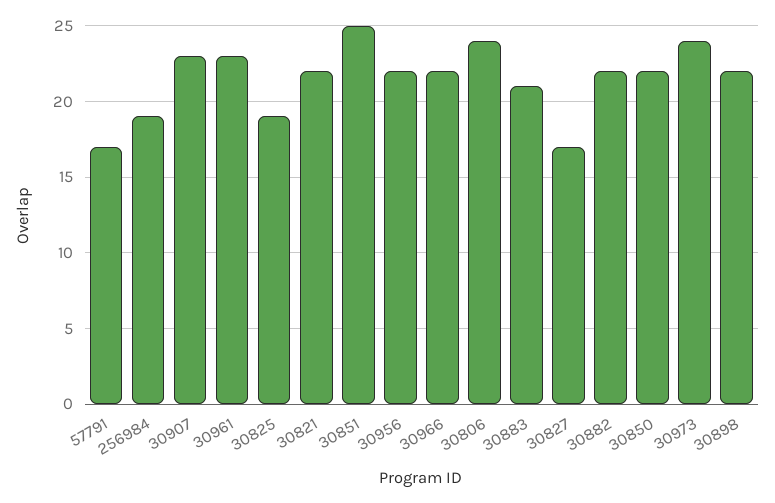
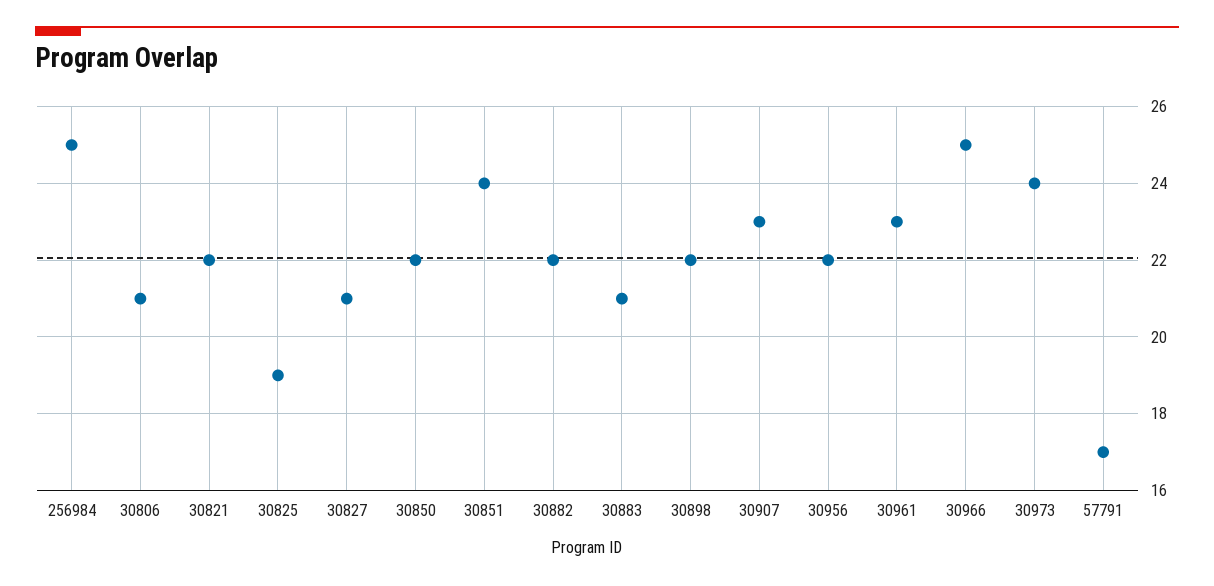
  {
    "57791": 17,
-   "256984": 19,
+   "256984": 25,
    "30907": 23,
    "30961": 23,
    "30825": 19,
    "30821": 22,
-   "30851": 25,
+   "30851": 24,
    "30956": 22,
-   "30966": 22,
+   "30966": 25,
-   "30806": 24,
+   "30806": 21,
    "30883": 21,
-   "30827": 17,
+   "30827": 21,
    "30882": 22,
    "30850": 22,
    "30973": 24,
    "30898": 22
  }

